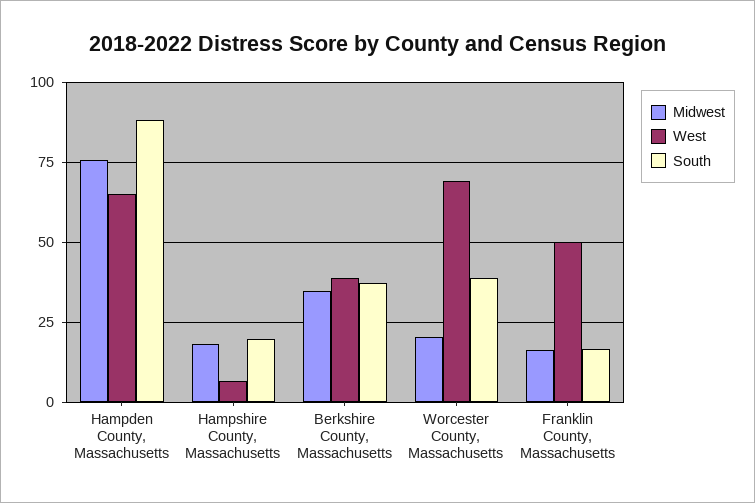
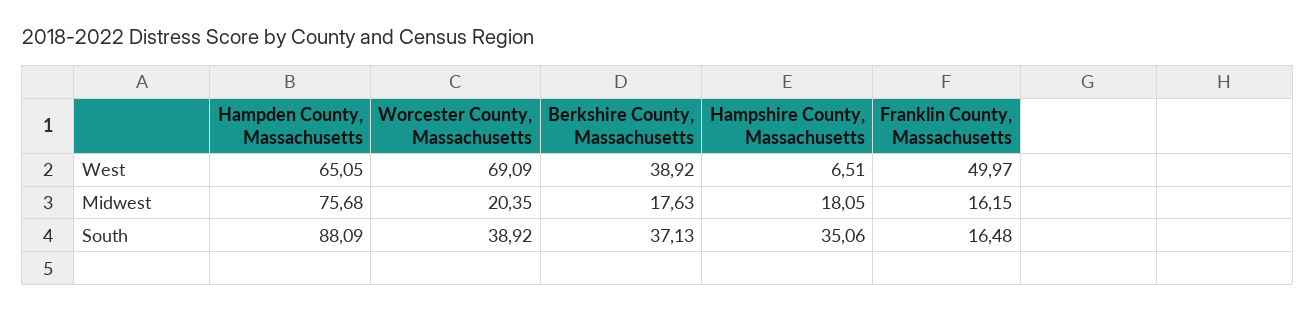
  {
    "Midwest": {
      "Hampden County, Massachusetts": 75.68,
      "Hampshire County, Massachusetts": 18.05,
-     "Berkshire County, Massachusetts": 35,
+     "Berkshire County, Massachusetts": 17.63,
      "Worcester County, Massachusetts": 20.35,
      "Franklin County, Massachusetts": 16.15
    },
    "West": {
      "Hampden County, Massachusetts": 65.05,
      "Hampshire County, Massachusetts": 6.51,
      "Berkshire County, Massachusetts": 38.92,
      "Worcester County, Massachusetts": 69.09,
      "Franklin County, Massachusetts": 49.97
    },
    "South": {
      "Hampden County, Massachusetts": 88.09,
-     "Hampshire County, Massachusetts": 20,
+     "Hampshire County, Massachusetts": 35.06,
      "Berkshire County, Massachusetts": 37.13,
      "Worcester County, Massachusetts": 38.92,
      "Franklin County, Massachusetts": 16.48
    }
  }

